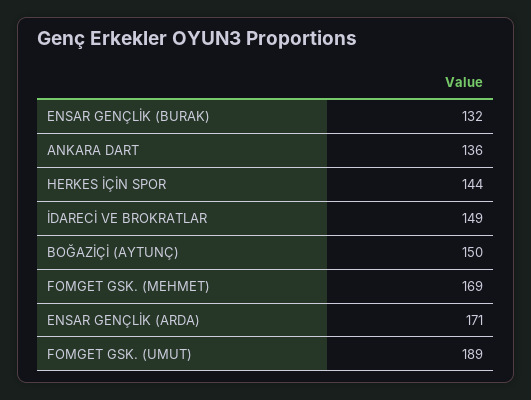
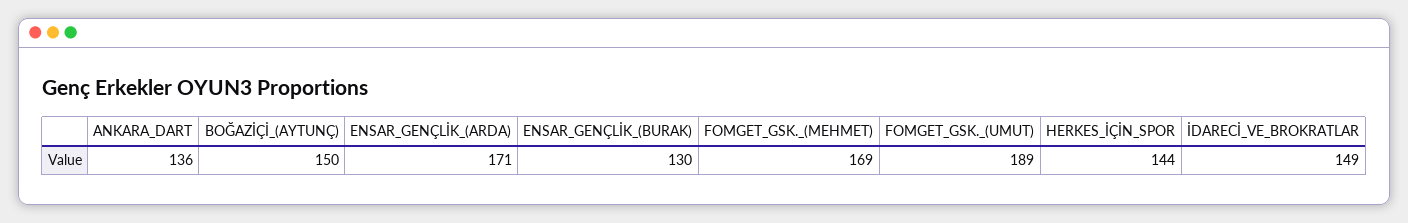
  {
-   "ENSAR GENÇLİK (BURAK)": 132,
+   "ENSAR GENÇLİK (BURAK)": 130,
    "ANKARA DART": 136,
    "HERKES İÇİN SPOR": 144,
    "İDARECİ VE BROKRATLAR": 149,
    "BOĞAZİÇİ (AYTUNÇ)": 150,
    "FOMGET GSK. (MEHMET)": 169,
    "ENSAR GENÇLİK (ARDA)": 171,
    "FOMGET GSK. (UMUT)": 189
  }

